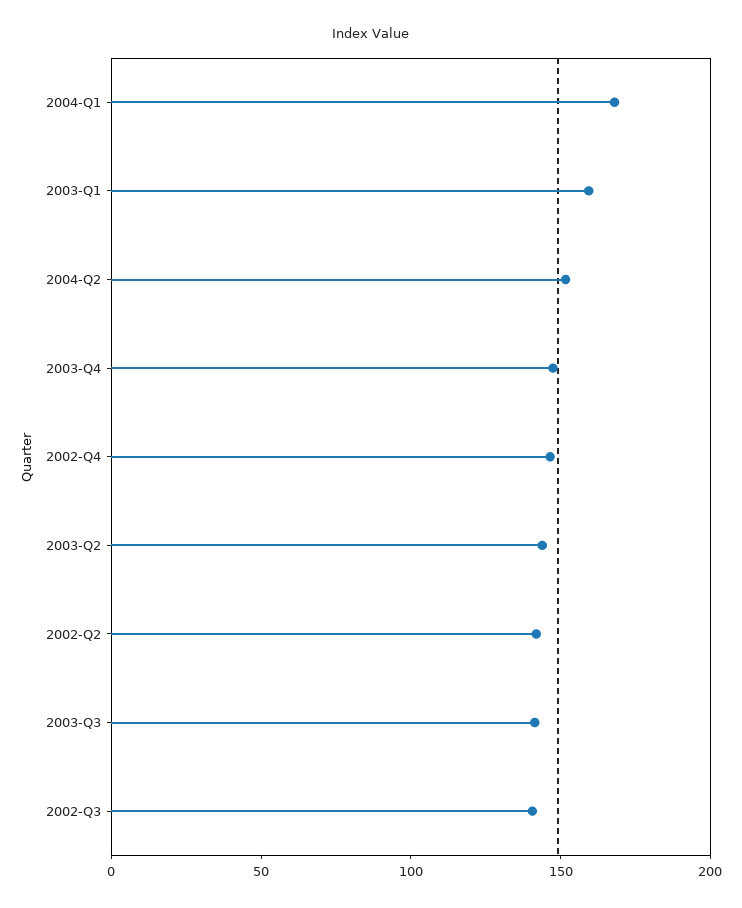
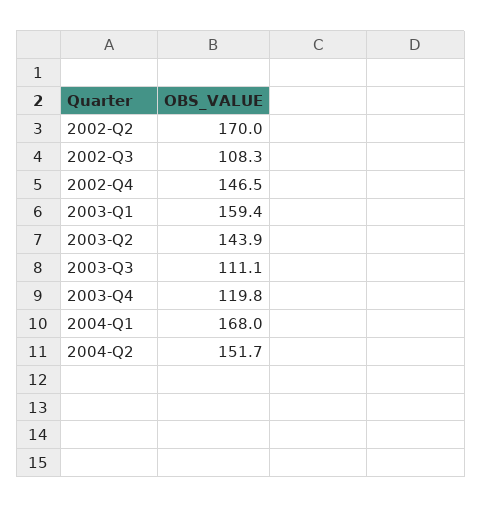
  {
    "2004-Q1": 168,
    "2003-Q1": 159.4,
    "2004-Q2": 151.7,
-   "2003-Q4": 150,
+   "2003-Q4": 119.8,
    "2002-Q4": 146.5,
    "2003-Q2": 143.9,
-   "2002-Q2": 140,
+   "2002-Q2": 170,
-   "2003-Q3": 140,
+   "2003-Q3": 111.1,
-   "2002-Q3": 140
+   "2002-Q3": 108.3
  }

